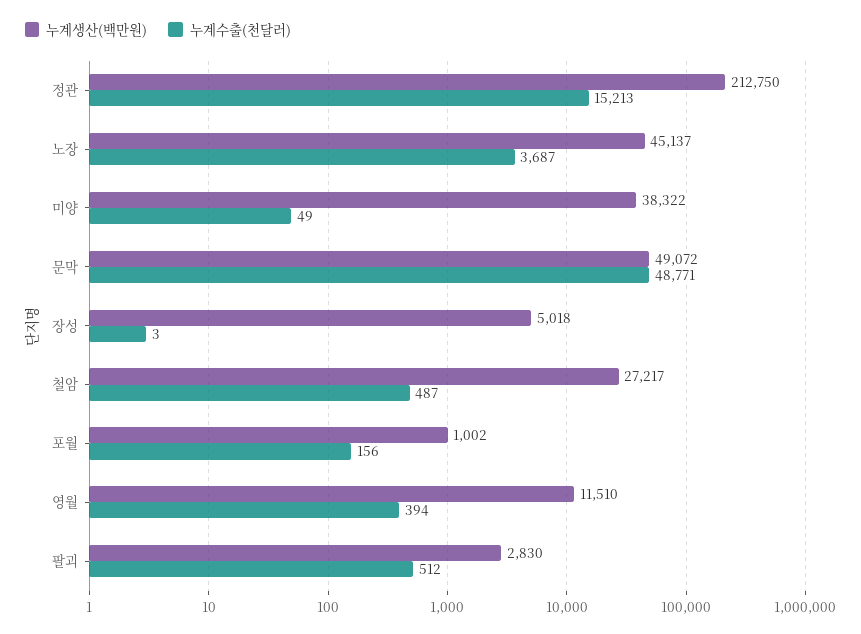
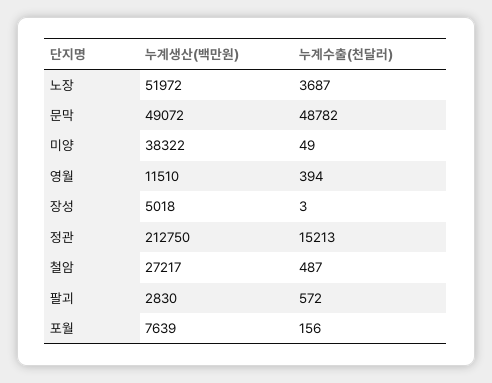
  {
    "누계생산(백만원)": {
      "정관": 212750,
-     "노장": 45137,
+     "노장": 51972,
      "미양": 38322,
      "문막": 49072,
      "장성": 5018,
      "철암": 27217,
-     "포월": 1002,
+     "포월": 7639,
      "영월": 11510,
      "팔괴": 2830
    },
    "누계수출(천달러)": {
      "정관": 15213,
      "노장": 3687,
      "미양": 49,
-     "문막": 48771,
+     "문막": 48782,
      "장성": 3,
      "철암": 487,
      "포월": 156,
      "영월": 394,
-     "팔괴": 512
+     "팔괴": 572
    }
  }

